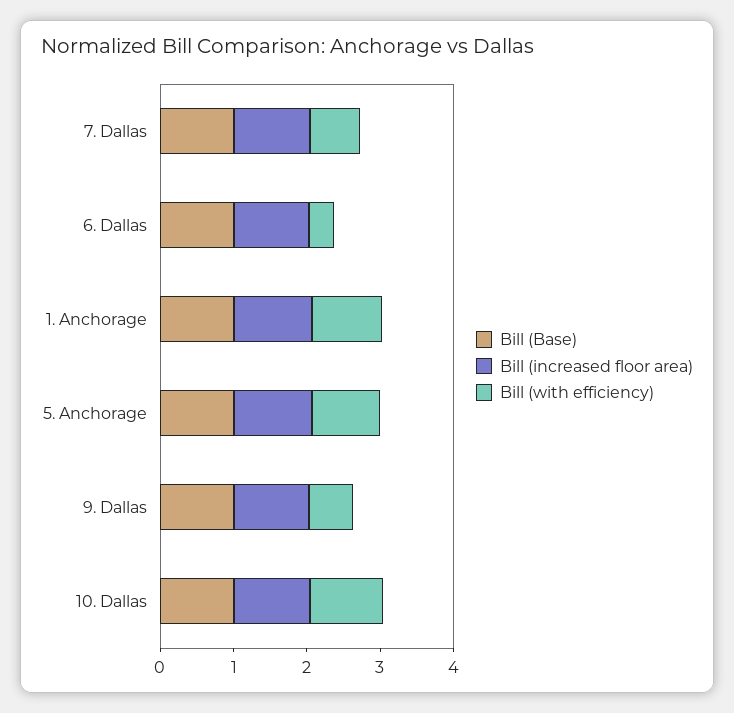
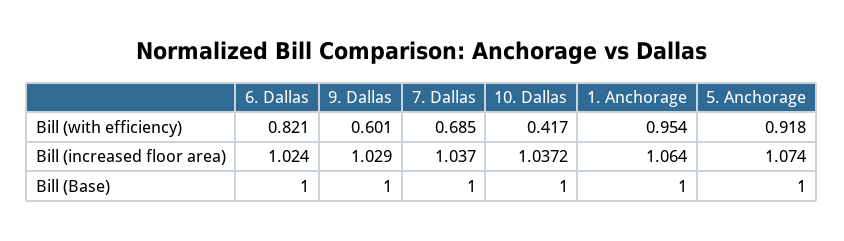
  {
    "Bill (Base)": {
      "7. Dallas": 1,
      "6. Dallas": 1,
      "1. Anchorage": 1,
      "5. Anchorage": 1,
      "9. Dallas": 1,
      "10. Dallas": 1
    },
    "Bill (increased floor area)": {
      "7. Dallas": 1.037,
      "6. Dallas": 1.024,
      "1. Anchorage": 1.064,
      "5. Anchorage": 1.074,
      "9. Dallas": 1.029,
      "10. Dallas": 1.0372
    },
    "Bill (with efficiency)": {
      "7. Dallas": 0.685,
-     "6. Dallas": 0.4,
+     "6. Dallas": 0.821,
      "1. Anchorage": 0.954,
      "5. Anchorage": 0.918,
      "9. Dallas": 0.601,
-     "10. Dallas": 1
+     "10. Dallas": 0.417
    }
  }

